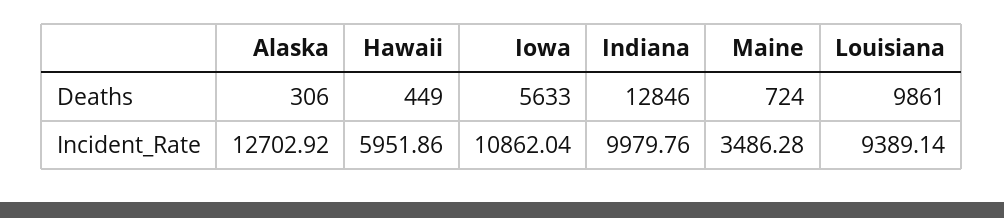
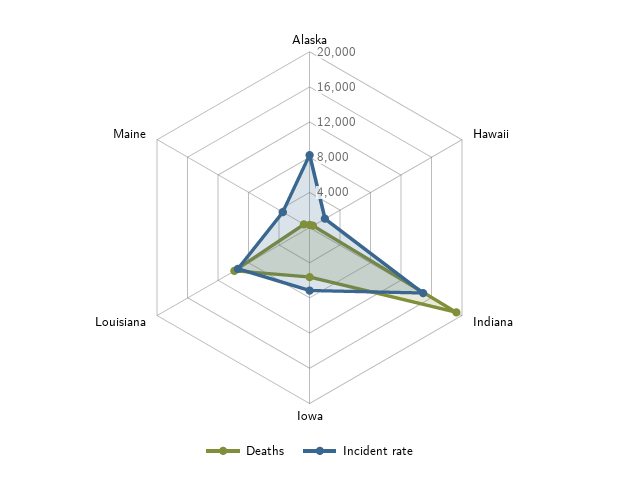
  {
    "Deaths": {
      "Alaska": 306,
      "Hawaii": 449,
      "Iowa": 5633,
-     "Indiana": 12846,
+     "Indiana": 19000,
      "Maine": 724,
      "Louisiana": 9861
    },
    "Incident_Rate": {
-     "Alaska": 12702.92,
+     "Alaska": 8000,
-     "Hawaii": 5951.86,
+     "Hawaii": 2000,
-     "Iowa": 10862.04,
+     "Iowa": 7000,
-     "Indiana": 9979.76,
+     "Indiana": 15000,
      "Maine": 3486.28,
      "Louisiana": 9389.14
    }
  }

